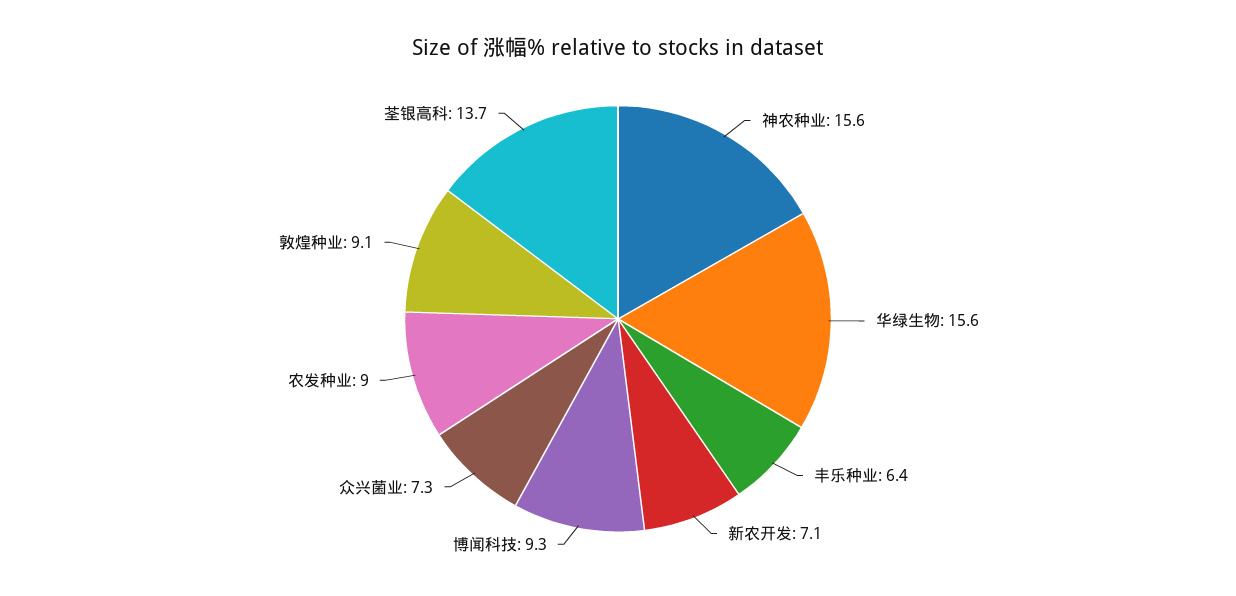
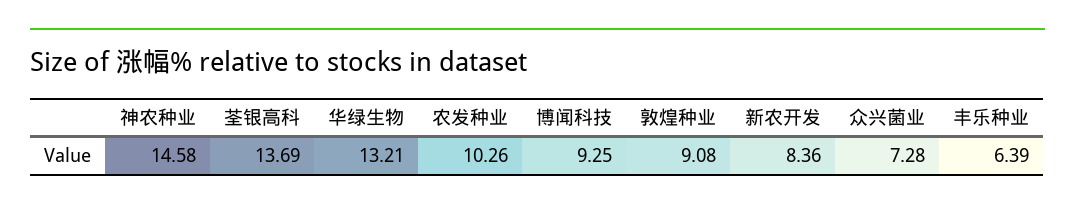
  {
-   "神农种业": 15.6,
+   "神农种业": 14.58,
-   "华绿生物": 15.6,
+   "华绿生物": 13.21,
    "丰乐种业": 6.39,
-   "新农开发": 7.1,
+   "新农开发": 8.36,
    "博闻科技": 9.25,
    "众兴菌业": 7.28,
-   "农发种业": 9,
+   "农发种业": 10.26,
    "敦煌种业": 9.08,
    "荃银高科": 13.69
  }

